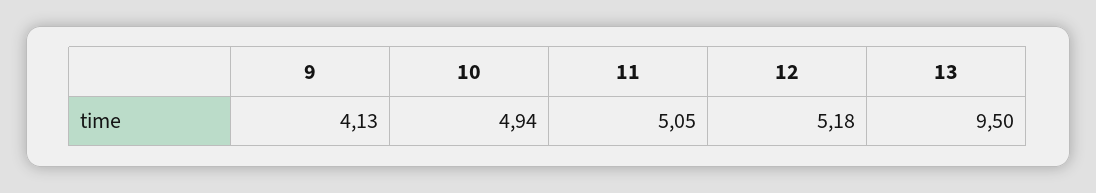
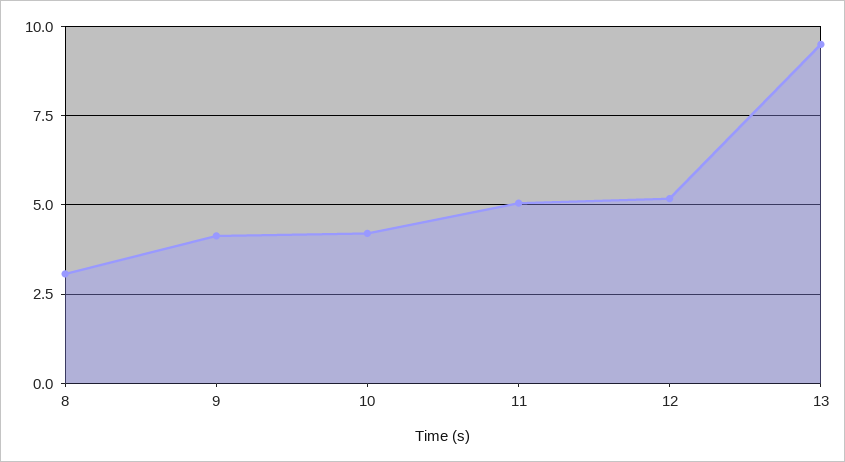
  {
    "9": 4.13,
-   "10": 4.94,
+   "10": 4.25,
    "11": 5.05,
    "12": 5.18,
-   "13": 9.5
+   "13": 9.5,
+   "8": 3
  }

